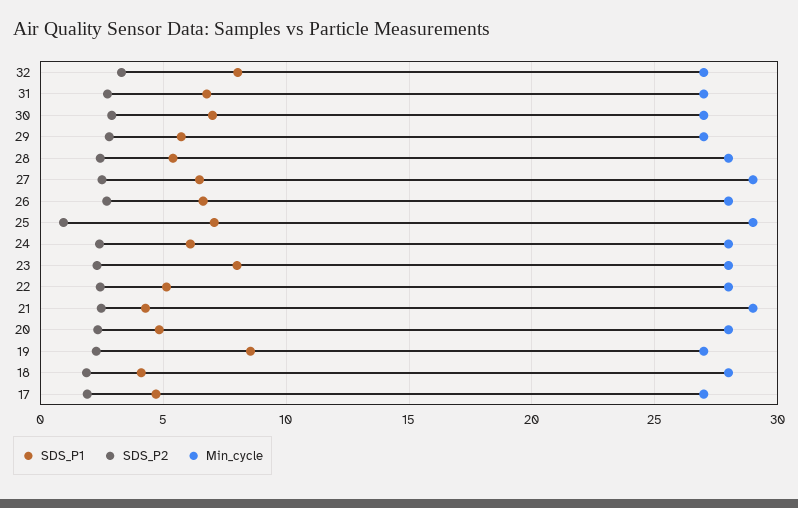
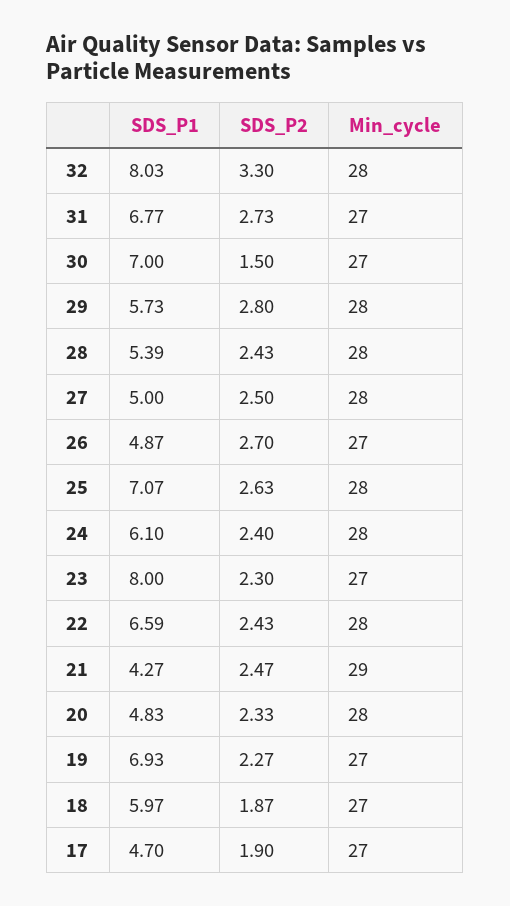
  {
    "SDS_P1": {
      "32": 8.03,
      "31": 6.77,
      "30": 7,
      "29": 5.73,
      "28": 5.39,
-     "27": 6.5,
+     "27": 5,
-     "26": 6.5,
+     "26": 4.87,
      "25": 7.07,
      "24": 6.1,
      "23": 8,
-     "22": 5,
+     "22": 6.59,
      "21": 4.27,
      "20": 4.83,
-     "19": 8.5,
+     "19": 6.93,
-     "18": 4,
+     "18": 5.97,
      "17": 4.7
    },
    "SDS_P2": {
      "32": 3.3,
      "31": 2.73,
-     "30": 3,
+     "30": 1.5,
      "29": 2.8,
      "28": 2.43,
      "27": 2.5,
      "26": 2.7,
-     "25": 1,
+     "25": 2.63,
      "24": 2.4,
      "23": 2.3,
      "22": 2.43,
      "21": 2.47,
      "20": 2.33,
      "19": 2.27,
      "18": 1.87,
      "17": 1.9
    },
    "Min_cycle": {
-     "32": 27,
+     "32": 28,
      "31": 27,
      "30": 27,
-     "29": 27,
+     "29": 28,
      "28": 28,
-     "27": 29,
+     "27": 28,
-     "26": 28,
+     "26": 27,
-     "25": 29,
+     "25": 28,
      "24": 28,
-     "23": 28,
+     "23": 27,
      "22": 28,
      "21": 29,
      "20": 28,
      "19": 27,
-     "18": 28,
+     "18": 27,
      "17": 27
    }
  }

